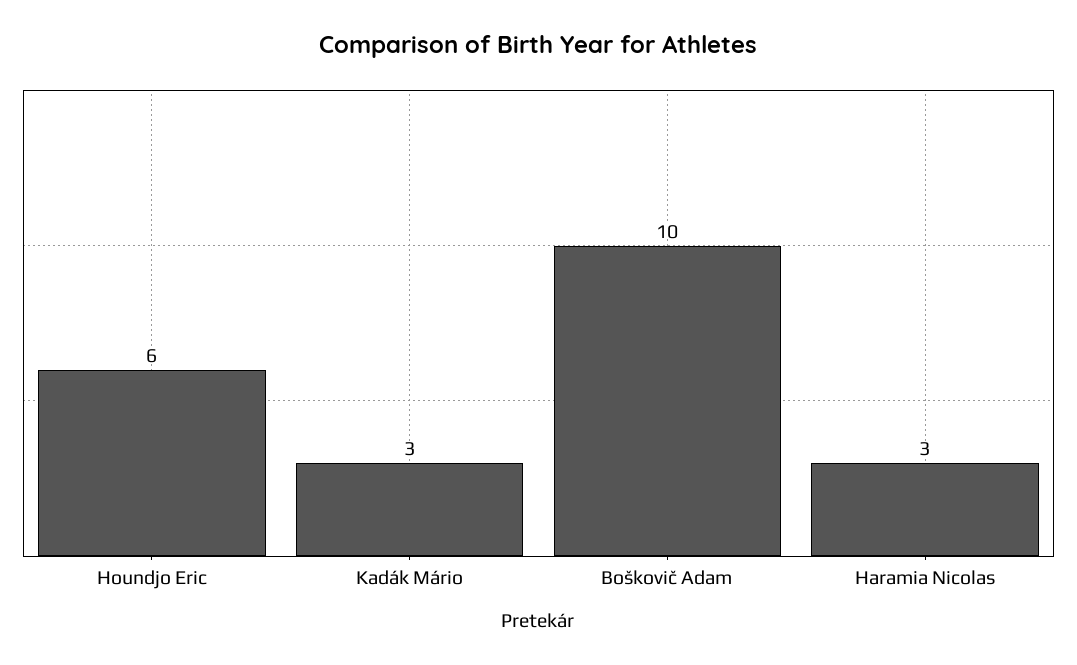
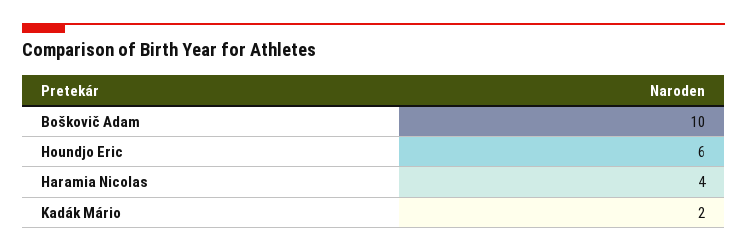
  {
    "Houndjo Eric": 6,
-   "Kadák Mário": 3,
+   "Kadák Mário": 2,
    "Boškovič Adam": 10,
-   "Haramia Nicolas": 3
+   "Haramia Nicolas": 4
  }

